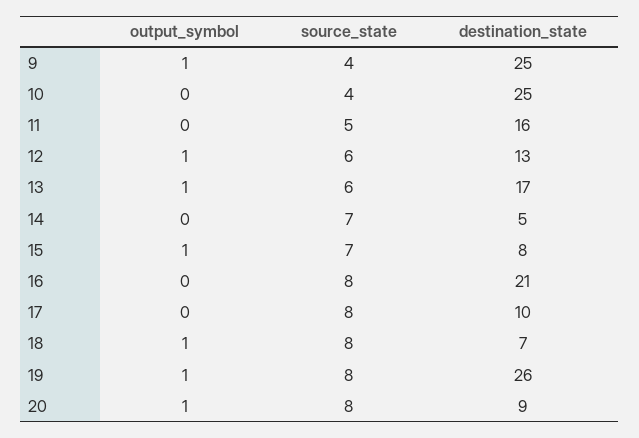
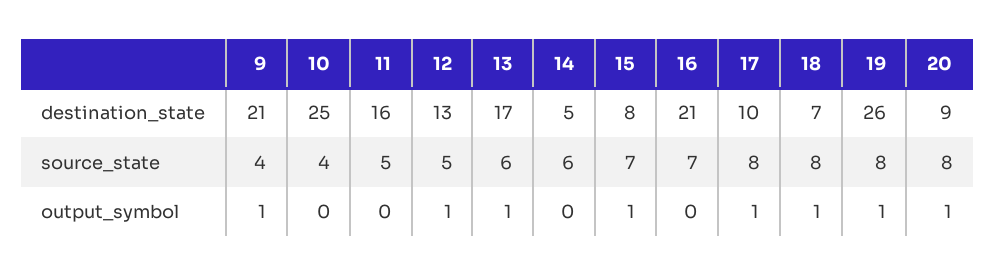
  {
    "output_symbol": {
      "9": 1,
      "10": 0,
      "11": 0,
      "12": 1,
      "13": 1,
      "14": 0,
      "15": 1,
      "16": 0,
-     "17": 0,
+     "17": 1,
      "18": 1,
      "19": 1,
      "20": 1
    },
    "source_state": {
      "9": 4,
      "10": 4,
      "11": 5,
-     "12": 6,
+     "12": 5,
      "13": 6,
-     "14": 7,
+     "14": 6,
      "15": 7,
-     "16": 8,
+     "16": 7,
      "17": 8,
      "18": 8,
      "19": 8,
      "20": 8
    },
    "destination_state": {
-     "9": 25,
+     "9": 21,
      "10": 25,
      "11": 16,
      "12": 13,
      "13": 17,
      "14": 5,
      "15": 8,
      "16": 21,
      "17": 10,
      "18": 7,
      "19": 26,
      "20": 9
    }
  }

